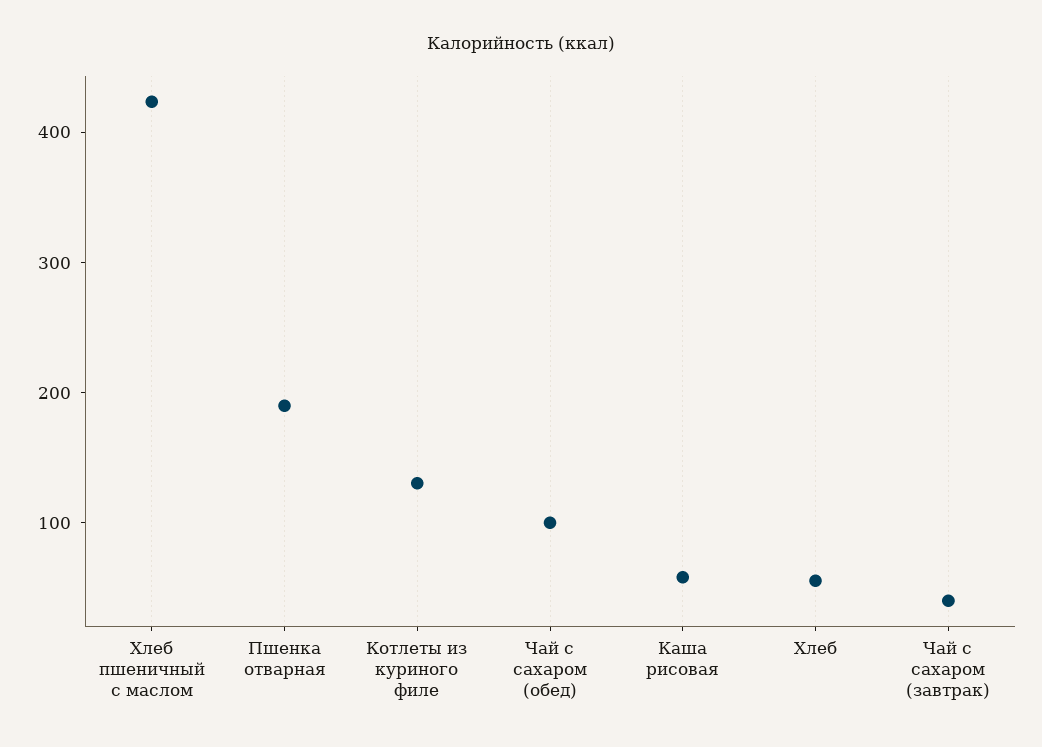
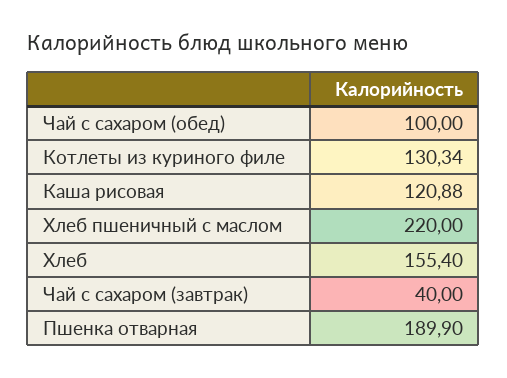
  {
-   "Хлеб пшеничный с маслом": 420,
+   "Хлеб пшеничный с маслом": 220,
    "Пшенка отварная": 189.9,
    "Котлеты из куриного филе": 130.34,
    "Чай с сахаром (обед)": 100,
-   "Каша рисовая": 60,
+   "Каша рисовая": 120.88,
-   "Хлеб": 60,
+   "Хлеб": 155.4,
    "Чай с сахаром (завтрак)": 40
  }

